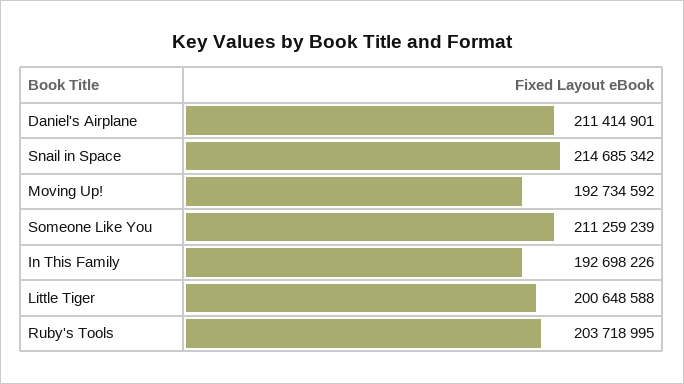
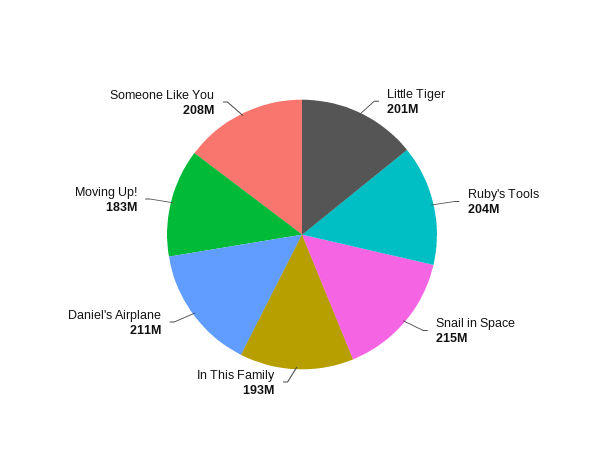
  {
    "Daniel's Airplane": 211414901,
    "Snail in Space": 214685342,
-   "Moving Up!": 192734592,
+   "Moving Up!": 183000000,
-   "Someone Like You": 211259239,
+   "Someone Like You": 208000000,
    "In This Family": 192698226,
    "Little Tiger": 200648588,
    "Ruby's Tools": 203718995
  }

